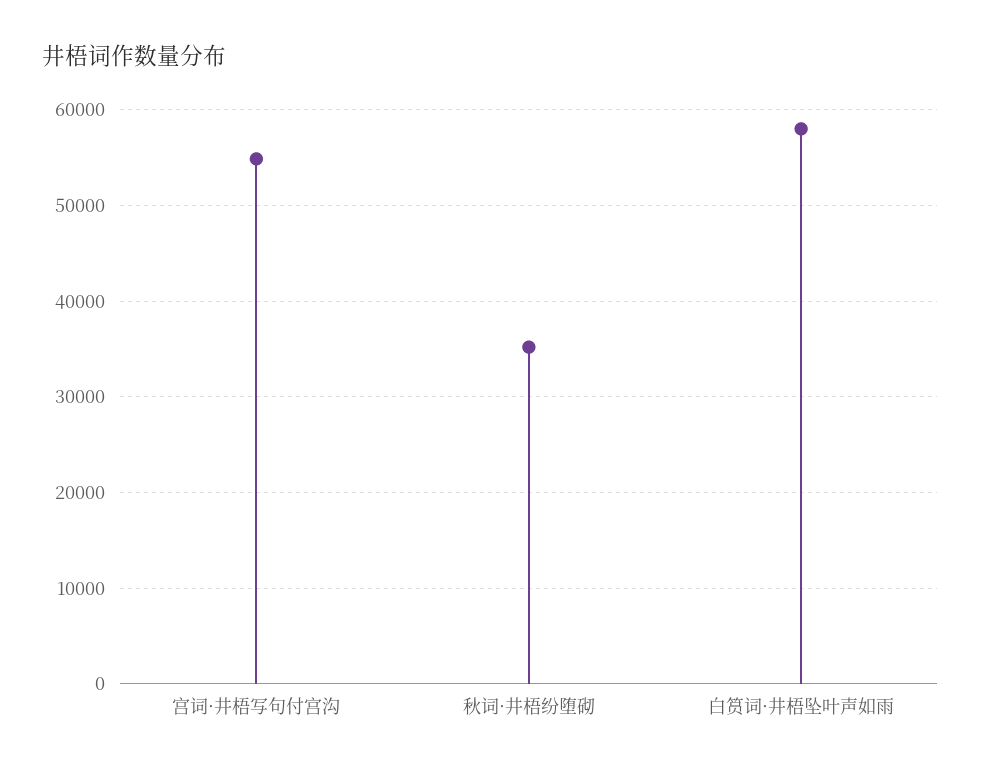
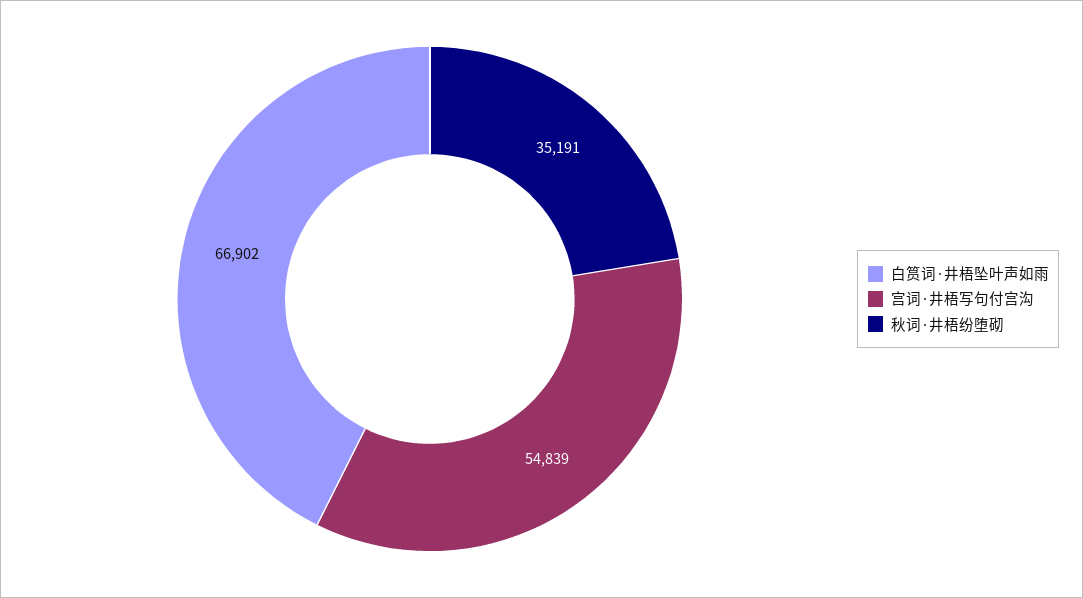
  {
    "宫词·井梧写句付宫沟": 54839,
    "秋词·井梧纷堕砌": 35191,
-   "白筼词·井梧坠叶声如雨": 58000
+   "白筼词·井梧坠叶声如雨": 66902
  }

